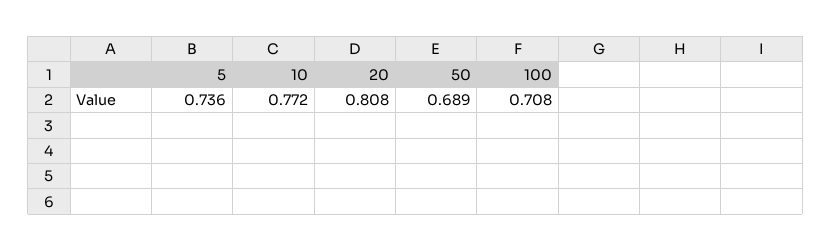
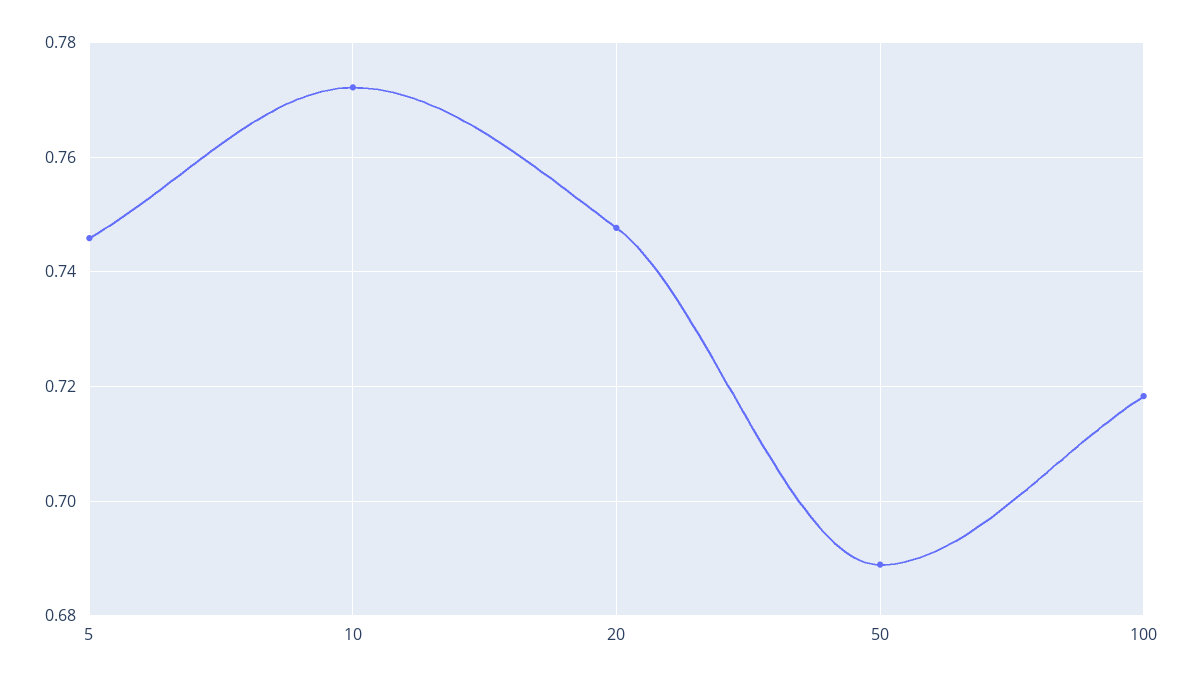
  {
-   "5": 0.736,
+   "5": 0.746,
    "10": 0.772,
-   "20": 0.808,
+   "20": 0.748,
    "50": 0.689,
-   "100": 0.708
+   "100": 0.718
  }

